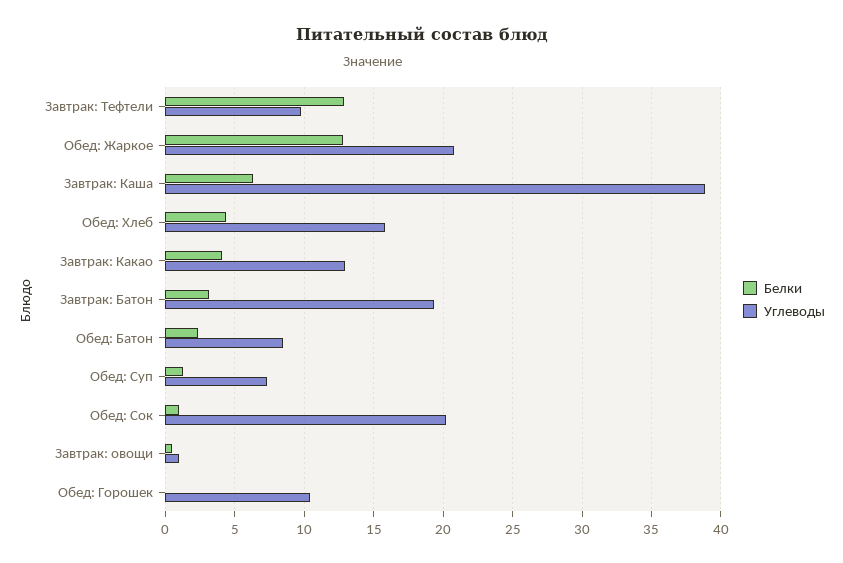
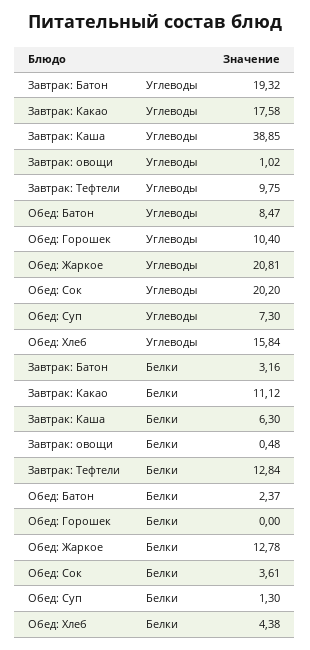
  {
    "Белки": {
      "Завтрак: Тефтели": 12.84,
      "Обед: Жаркое": 12.78,
      "Завтрак: Каша": 6.3,
      "Обед: Хлеб": 4.38,
-     "Завтрак: Какао": 4,
+     "Завтрак: Какао": 11.12,
      "Завтрак: Батон": 3.16,
      "Обед: Батон": 2.37,
      "Обед: Суп": 1.3,
-     "Обед: Сок": 1,
+     "Обед: Сок": 3.61,
      "Завтрак: овощи": 0.48,
      "Обед: Горошек": 0
    },
    "Углеводы": {
      "Завтрак: Тефтели": 9.75,
      "Обед: Жаркое": 20.81,
      "Завтрак: Каша": 38.85,
      "Обед: Хлеб": 15.84,
-     "Завтрак: Какао": 13,
+     "Завтрак: Какао": 17.58,
      "Завтрак: Батон": 19.32,
      "Обед: Батон": 8.47,
      "Обед: Суп": 7.3,
      "Обед: Сок": 20.2,
      "Завтрак: овощи": 1.02,
      "Обед: Горошек": 10.4
    }
  }

